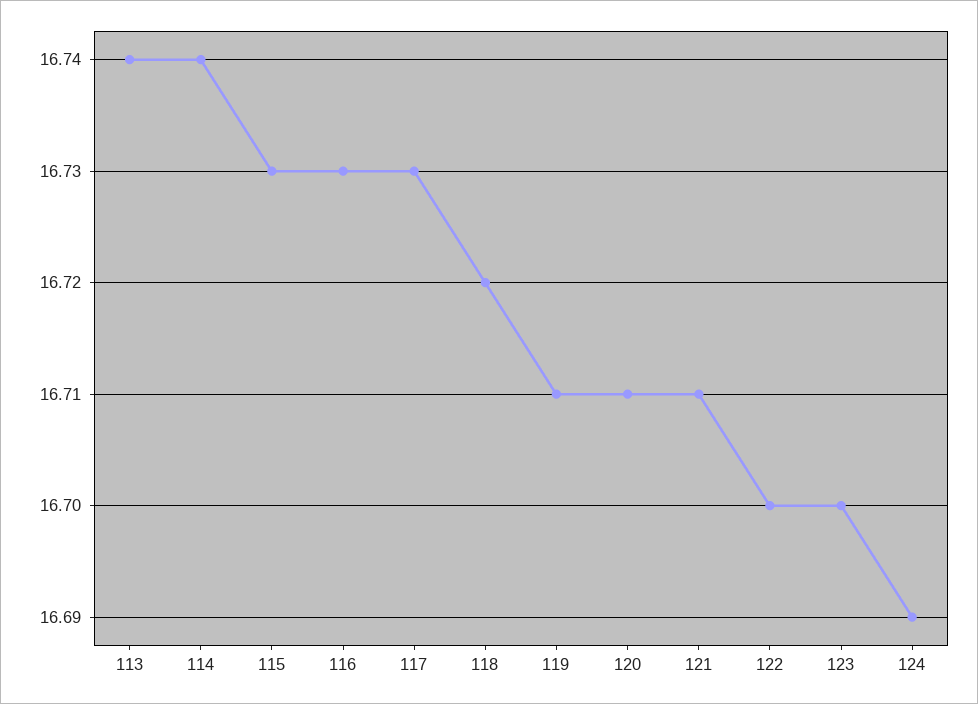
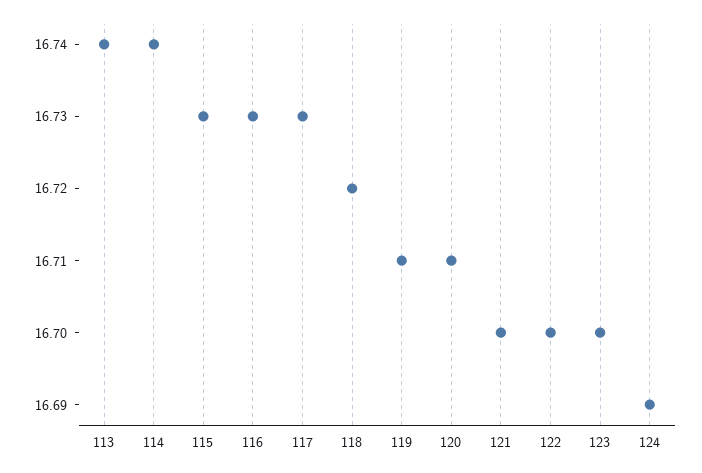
  {
    "113": 16.74,
    "114": 16.74,
    "115": 16.73,
    "116": 16.73,
    "117": 16.73,
    "118": 16.72,
    "119": 16.71,
    "120": 16.71,
-   "121": 16.71,
+   "121": 16.7,
    "122": 16.7,
    "123": 16.7,
    "124": 16.69
  }

